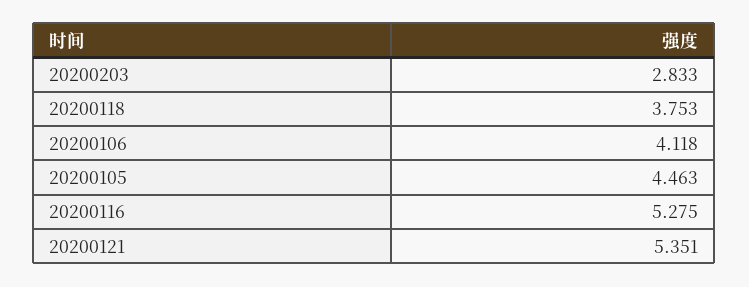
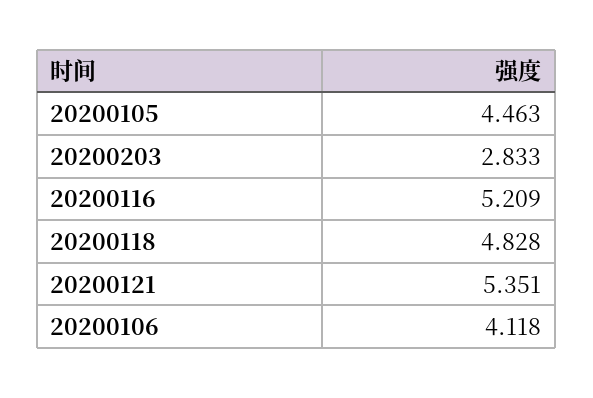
  {
    "20200203": 2.833,
-   "20200118": 3.753,
+   "20200118": 4.828,
    "20200106": 4.118,
    "20200105": 4.463,
-   "20200116": 5.275,
+   "20200116": 5.209,
    "20200121": 5.351
  }

